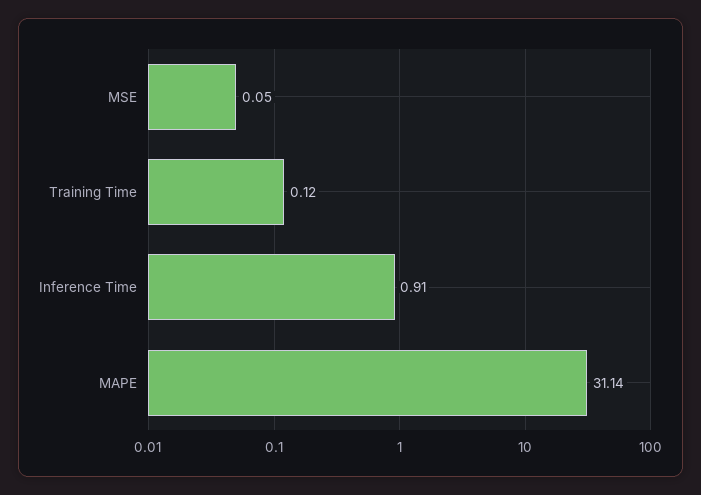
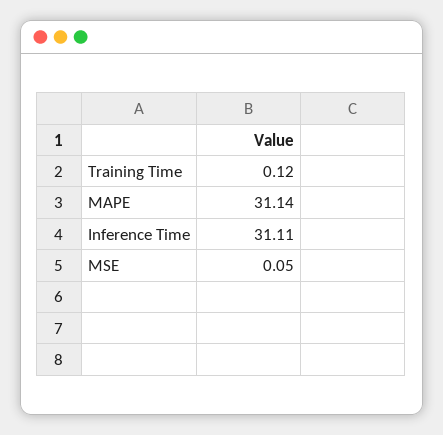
  {
    "MSE": 0.05,
    "Training Time": 0.12,
-   "Inference Time": 0.91,
+   "Inference Time": 31.11,
    "MAPE": 31.14
  }

